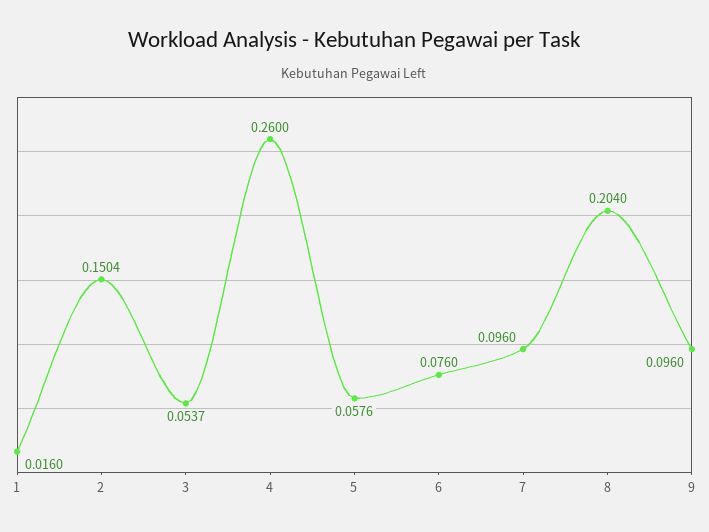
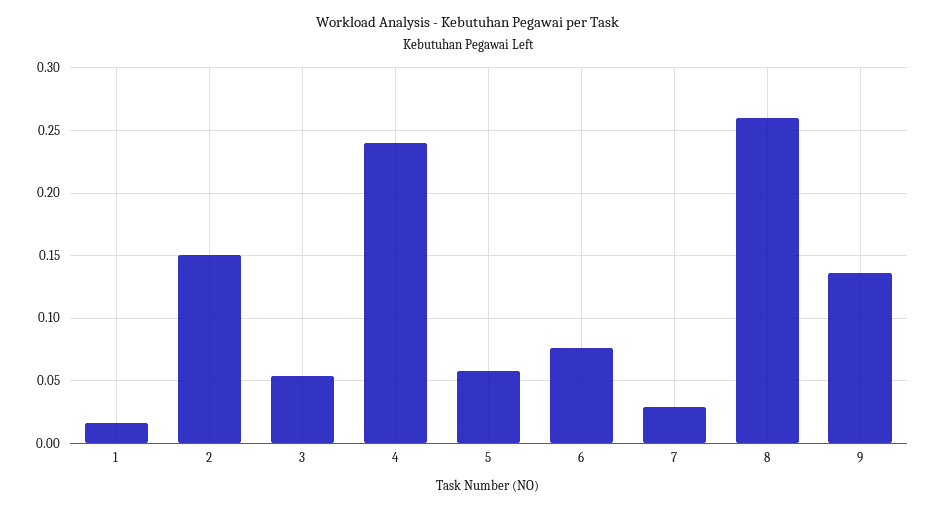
  {
    "1": 0.016,
    "2": 0.1504,
    "3": 0.0537,
-   "4": 0.26,
+   "4": 0.24,
    "5": 0.0576,
    "6": 0.076,
-   "7": 0.096,
+   "7": 0.03,
-   "8": 0.204,
+   "8": 0.26,
-   "9": 0.096
+   "9": 0.135
  }

